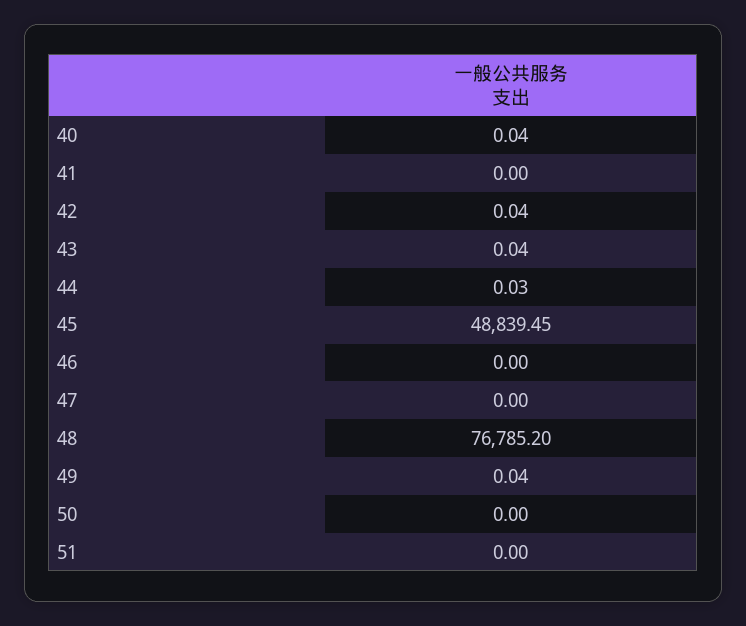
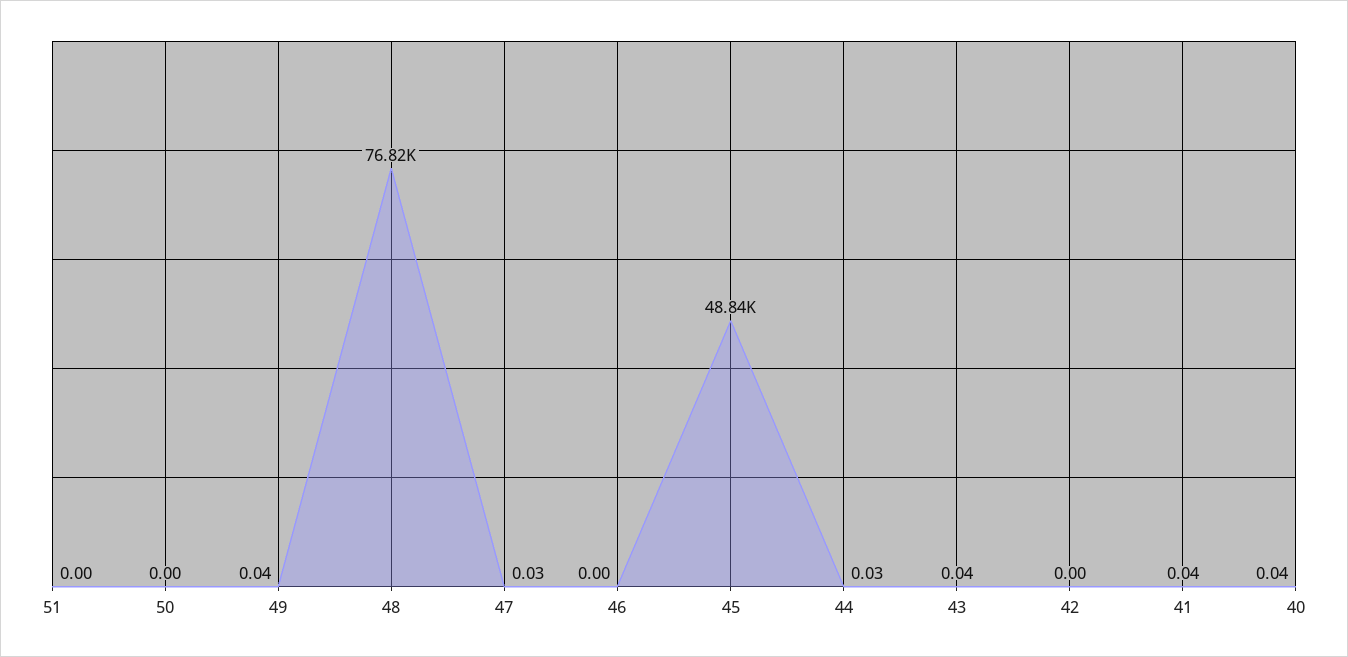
  {
    "40": 0.04,
-   "41": 0,
+   "41": 0.04,
-   "42": 0.04,
+   "42": 0,
    "43": 0.04,
    "44": 0.03,
    "45": 48839.45,
    "46": 0,
-   "47": 0,
+   "47": 0.03,
-   "48": 76785.2,
+   "48": 76820,
    "49": 0.04,
    "50": 0,
    "51": 0
  }

